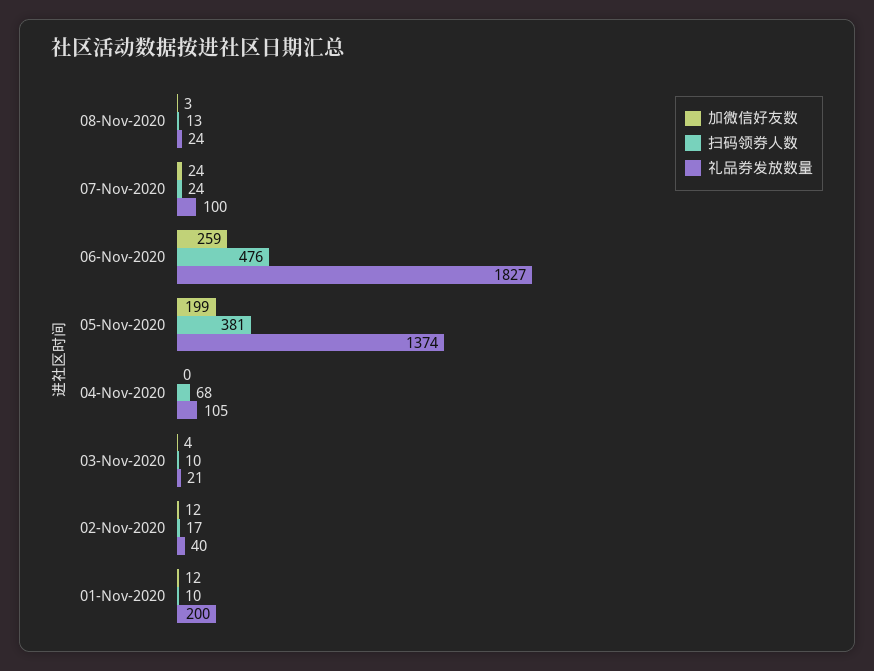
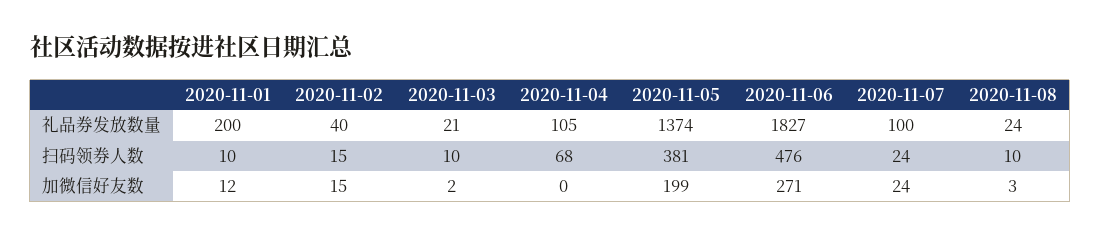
  {
    "加微信好友数": {
      "08-Nov-2020": 3,
      "07-Nov-2020": 24,
-     "06-Nov-2020": 259,
+     "06-Nov-2020": 271,
      "05-Nov-2020": 199,
      "04-Nov-2020": 0,
-     "03-Nov-2020": 4,
+     "03-Nov-2020": 2,
-     "02-Nov-2020": 12,
+     "02-Nov-2020": 15,
      "01-Nov-2020": 12
    },
    "扫码领券人数": {
-     "08-Nov-2020": 13,
+     "08-Nov-2020": 10,
      "07-Nov-2020": 24,
      "06-Nov-2020": 476,
      "05-Nov-2020": 381,
      "04-Nov-2020": 68,
      "03-Nov-2020": 10,
-     "02-Nov-2020": 17,
+     "02-Nov-2020": 15,
      "01-Nov-2020": 10
    },
    "礼品券发放数量": {
      "08-Nov-2020": 24,
      "07-Nov-2020": 100,
      "06-Nov-2020": 1827,
      "05-Nov-2020": 1374,
      "04-Nov-2020": 105,
      "03-Nov-2020": 21,
      "02-Nov-2020": 40,
      "01-Nov-2020": 200
    }
  }

